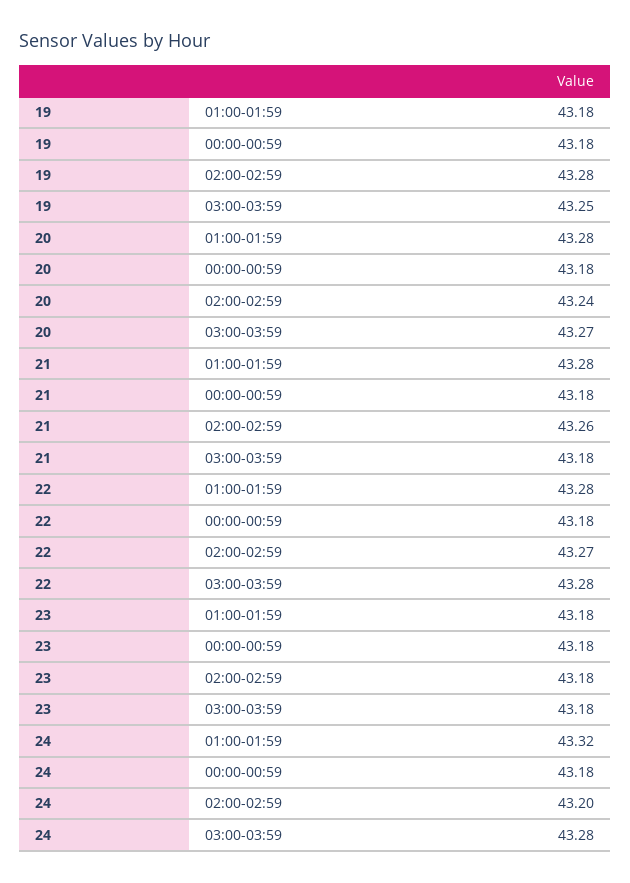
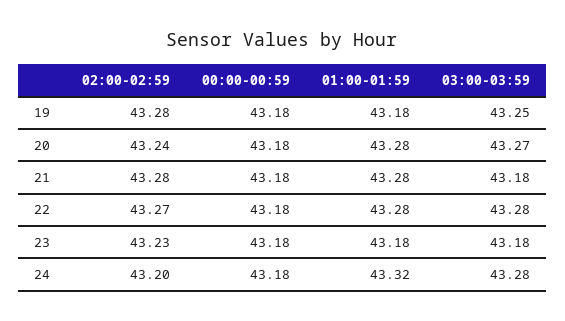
  {
    "19": {
      "01:00-01:59": 43.18,
      "00:00-00:59": 43.18,
      "02:00-02:59": 43.28,
      "03:00-03:59": 43.25
    },
    "20": {
      "01:00-01:59": 43.28,
      "00:00-00:59": 43.18,
      "02:00-02:59": 43.24,
      "03:00-03:59": 43.27
    },
    "21": {
      "01:00-01:59": 43.28,
      "00:00-00:59": 43.18,
-     "02:00-02:59": 43.26,
+     "02:00-02:59": 43.28,
      "03:00-03:59": 43.18
    },
    "22": {
      "01:00-01:59": 43.28,
      "00:00-00:59": 43.18,
      "02:00-02:59": 43.27,
      "03:00-03:59": 43.28
    },
    "23": {
      "01:00-01:59": 43.18,
      "00:00-00:59": 43.18,
-     "02:00-02:59": 43.18,
+     "02:00-02:59": 43.23,
      "03:00-03:59": 43.18
    },
    "24": {
      "01:00-01:59": 43.32,
      "00:00-00:59": 43.18,
      "02:00-02:59": 43.2,
      "03:00-03:59": 43.28
    }
  }

